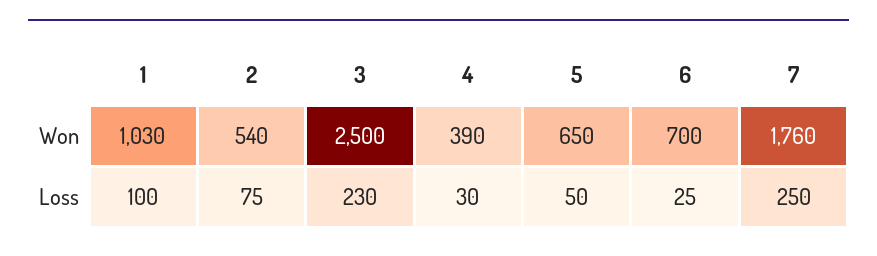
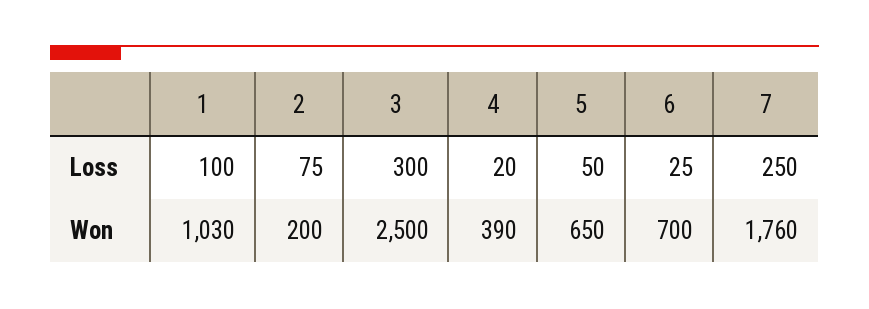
  {
    "1": {
      "Won": 1030,
      "Loss": 100
    },
    "2": {
-     "Won": 540,
+     "Won": 200,
      "Loss": 75
    },
    "3": {
      "Won": 2500,
-     "Loss": 230
+     "Loss": 300
    },
    "4": {
      "Won": 390,
-     "Loss": 30
+     "Loss": 20
    },
    "5": {
      "Won": 650,
      "Loss": 50
    },
    "6": {
      "Won": 700,
      "Loss": 25
    },
    "7": {
      "Won": 1760,
      "Loss": 250
    }
  }

